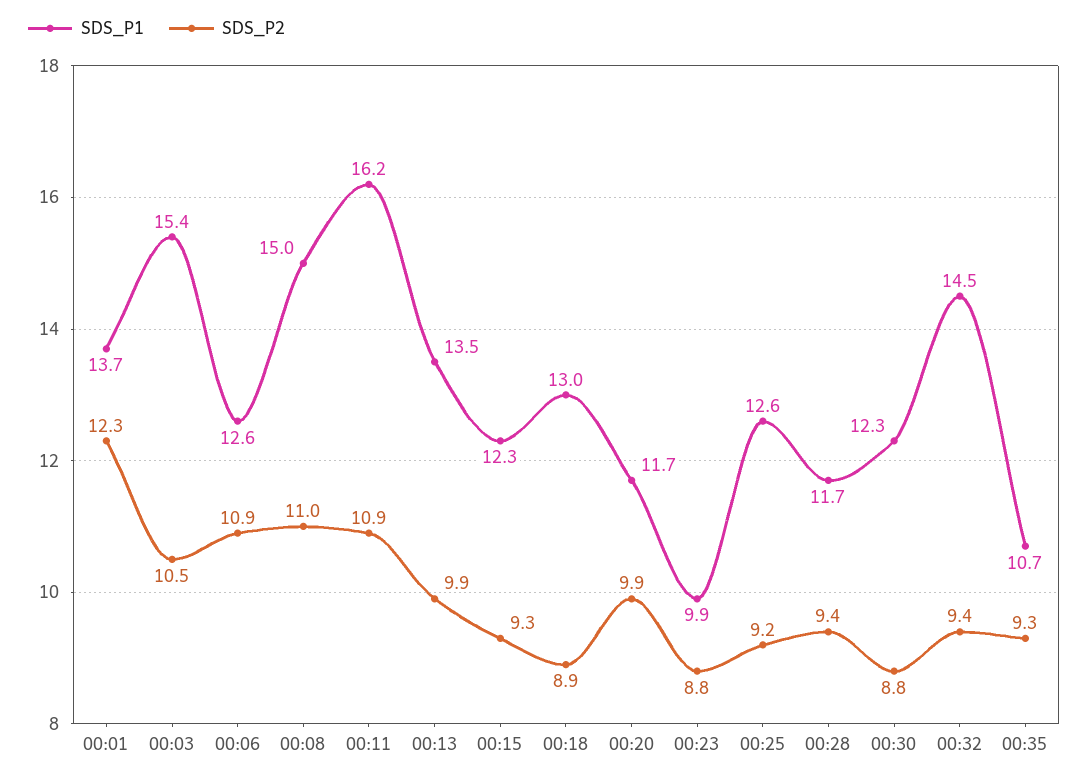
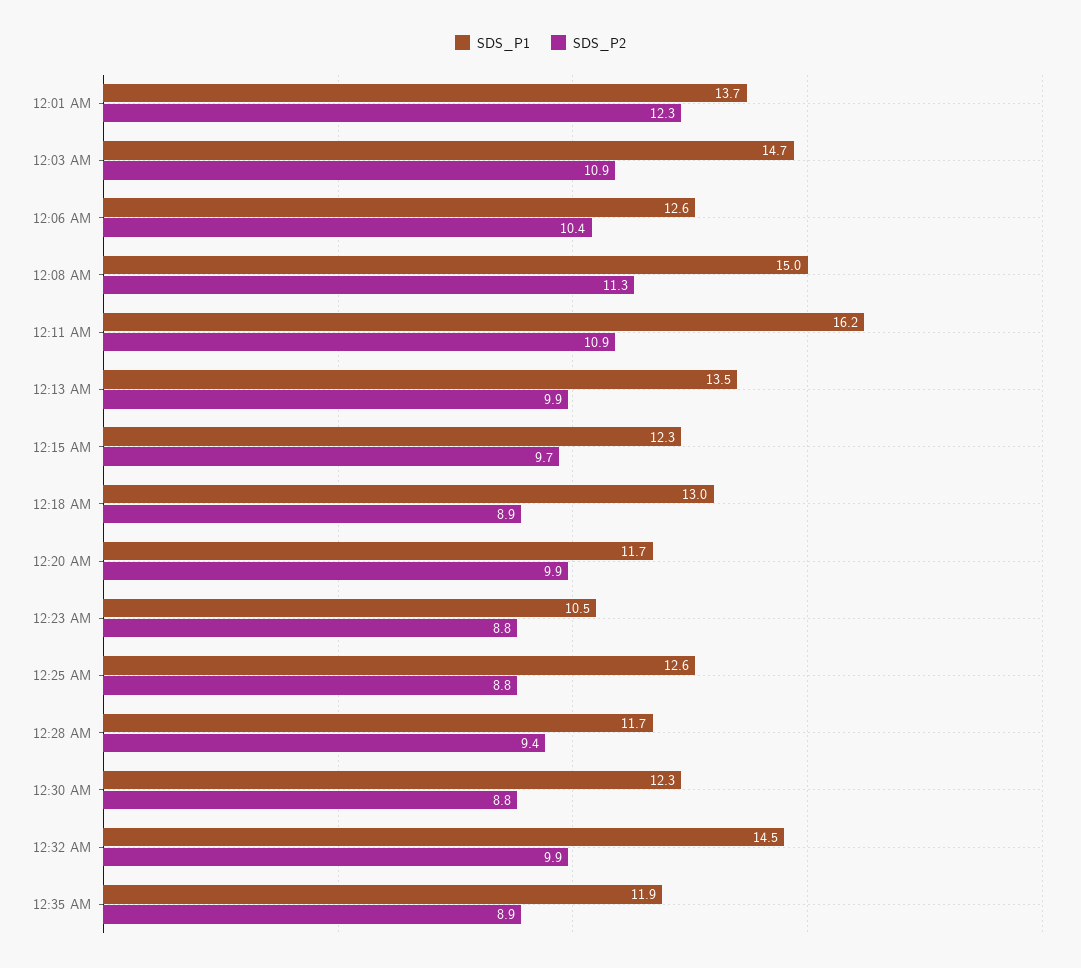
  {
    "SDS_P1": {
      "00:01": 13.7,
-     "00:03": 15.4,
+     "00:03": 14.7,
      "00:06": 12.6,
      "00:08": 15,
      "00:11": 16.2,
      "00:13": 13.5,
      "00:15": 12.3,
      "00:18": 13,
      "00:20": 11.7,
-     "00:23": 9.9,
+     "00:23": 10.5,
      "00:25": 12.6,
      "00:28": 11.7,
      "00:30": 12.3,
      "00:32": 14.5,
-     "00:35": 10.7
+     "00:35": 11.9
    },
    "SDS_P2": {
      "00:01": 12.3,
-     "00:03": 10.5,
+     "00:03": 10.9,
-     "00:06": 10.9,
+     "00:06": 10.4,
-     "00:08": 11,
+     "00:08": 11.3,
      "00:11": 10.9,
      "00:13": 9.9,
-     "00:15": 9.3,
+     "00:15": 9.7,
      "00:18": 8.9,
      "00:20": 9.9,
      "00:23": 8.8,
-     "00:25": 9.2,
+     "00:25": 8.8,
      "00:28": 9.4,
      "00:30": 8.8,
-     "00:32": 9.4,
+     "00:32": 9.9,
-     "00:35": 9.3
+     "00:35": 8.9
    }
  }

